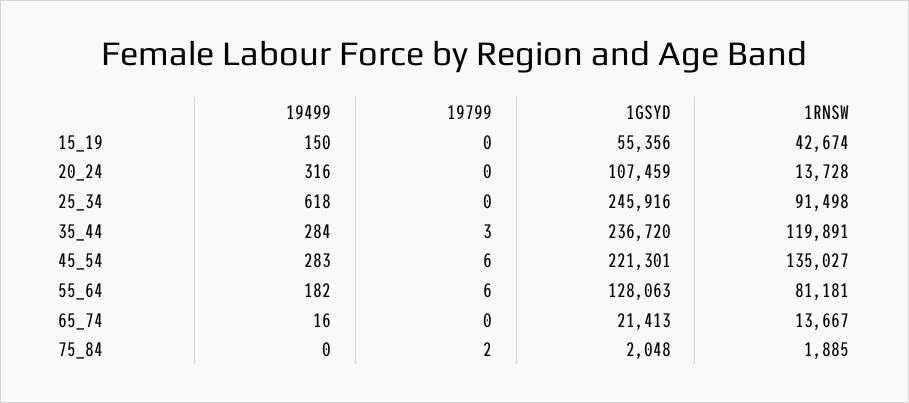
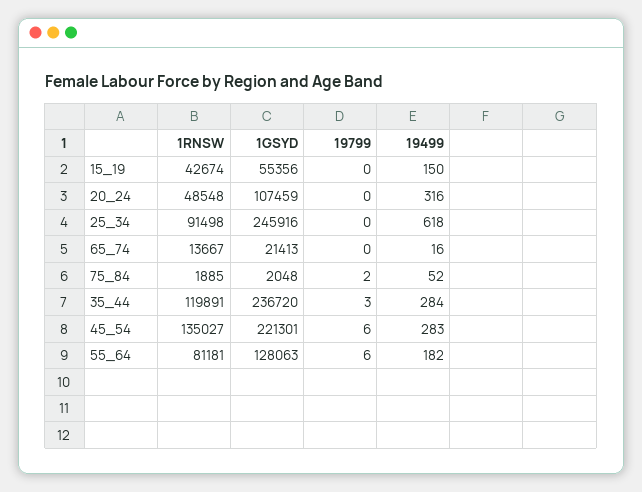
  {
    "19499": {
      "15_19": 150,
      "20_24": 316,
      "25_34": 618,
      "35_44": 284,
      "45_54": 283,
      "55_64": 182,
      "65_74": 16,
-     "75_84": 0
+     "75_84": 52
    },
    "19799": {
      "15_19": 0,
      "20_24": 0,
      "25_34": 0,
      "35_44": 3,
      "45_54": 6,
      "55_64": 6,
      "65_74": 0,
      "75_84": 2
    },
    "1GSYD": {
      "15_19": 55356,
      "20_24": 107459,
      "25_34": 245916,
      "35_44": 236720,
      "45_54": 221301,
      "55_64": 128063,
      "65_74": 21413,
      "75_84": 2048
    },
    "1RNSW": {
      "15_19": 42674,
-     "20_24": 13728,
+     "20_24": 48548,
      "25_34": 91498,
      "35_44": 119891,
      "45_54": 135027,
      "55_64": 81181,
      "65_74": 13667,
      "75_84": 1885
    }
  }

